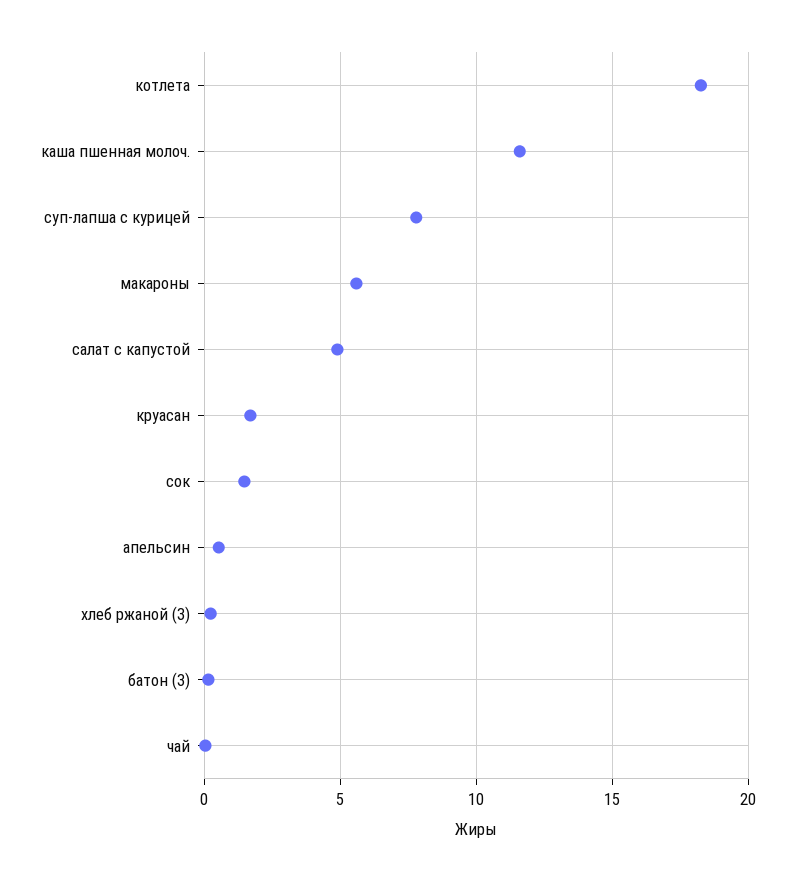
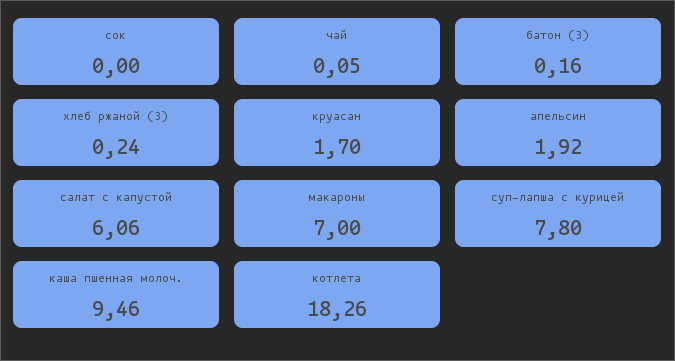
  {
    "котлета": 18.26,
-   "каша пшенная молоч.": 11.5,
+   "каша пшенная молоч.": 9.46,
    "суп-лапша с курицей": 7.8,
-   "макароны": 5.5,
+   "макароны": 7,
-   "салат с капустой": 5,
+   "салат с капустой": 6.06,
    "круасан": 1.7,
-   "сок": 1.5,
+   "сок": 0,
-   "апельсин": 0.5,
+   "апельсин": 1.92,
    "хлеб ржаной (З)": 0.24,
    "батон (З)": 0.16,
    "чай": 0.05
  }

